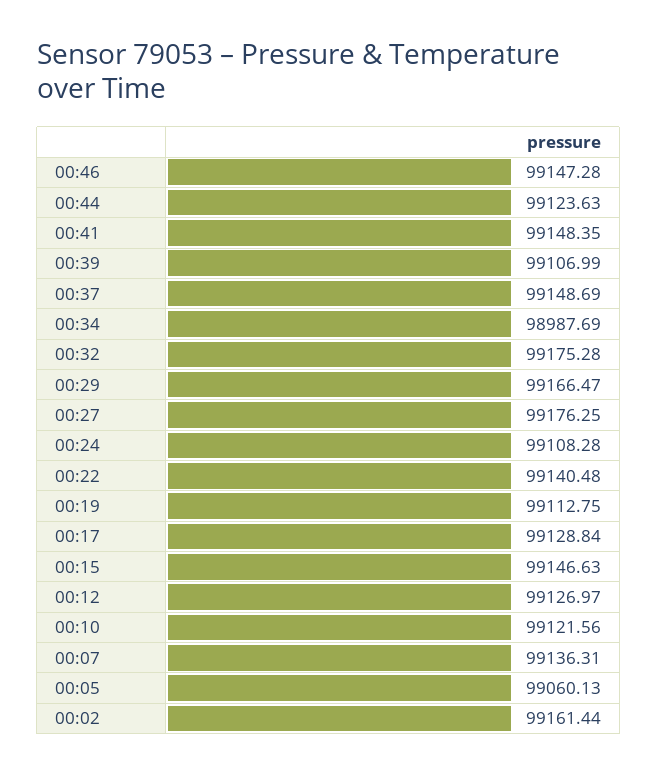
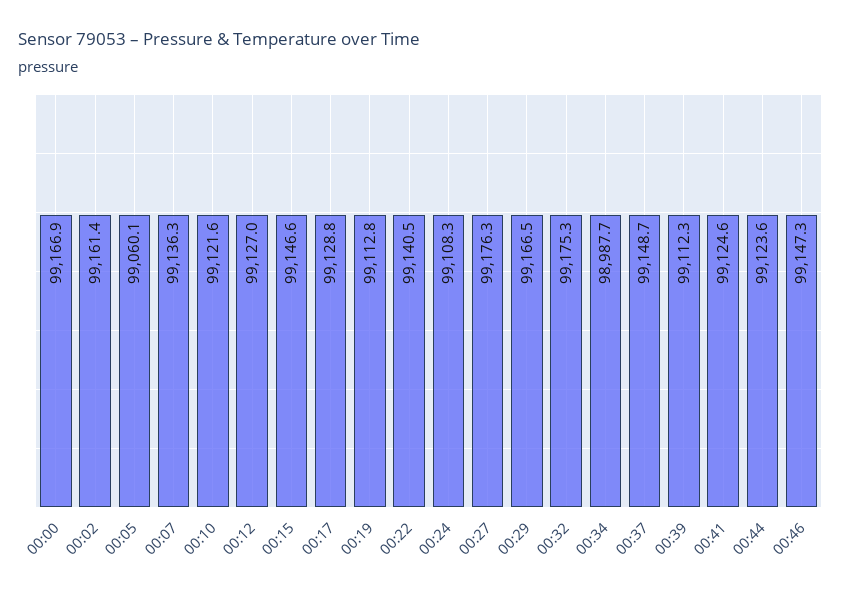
  {
    "00:46": 99147.28,
    "00:44": 99123.63,
-   "00:41": 99148.35,
+   "00:41": 99124.6,
-   "00:39": 99106.99,
+   "00:39": 99112.3,
    "00:37": 99148.69,
    "00:34": 98987.69,
    "00:32": 99175.28,
    "00:29": 99166.47,
    "00:27": 99176.25,
    "00:24": 99108.28,
    "00:22": 99140.48,
    "00:19": 99112.75,
    "00:17": 99128.84,
    "00:15": 99146.63,
    "00:12": 99126.97,
    "00:10": 99121.56,
    "00:07": 99136.31,
    "00:05": 99060.13,
-   "00:02": 99161.44
+   "00:02": 99161.44,
+   "00:00": 99166.9
  }

